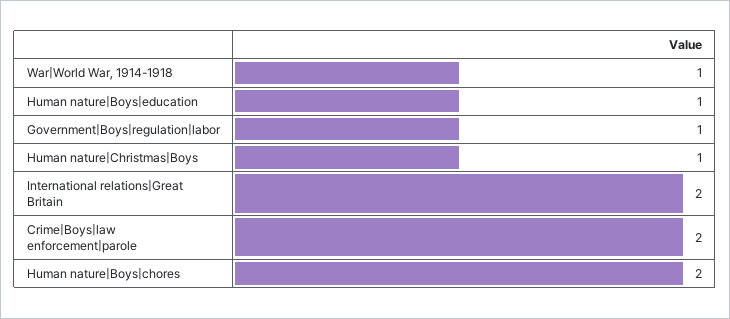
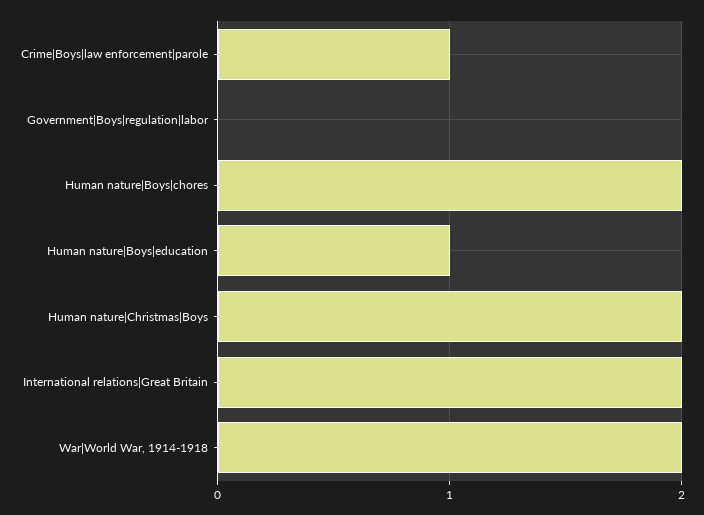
  {
-   "War|World War, 1914-1918": 1,
+   "War|World War, 1914-1918": 2,
    "Human nature|Boys|education": 1,
-   "Government|Boys|regulation|labor": 1,
+   "Government|Boys|regulation|labor": 0,
-   "Human nature|Christmas|Boys": 1,
+   "Human nature|Christmas|Boys": 2,
    "International relations|Great Britain": 2,
-   "Crime|Boys|law enforcement|parole": 2,
+   "Crime|Boys|law enforcement|parole": 1,
    "Human nature|Boys|chores": 2
  }

